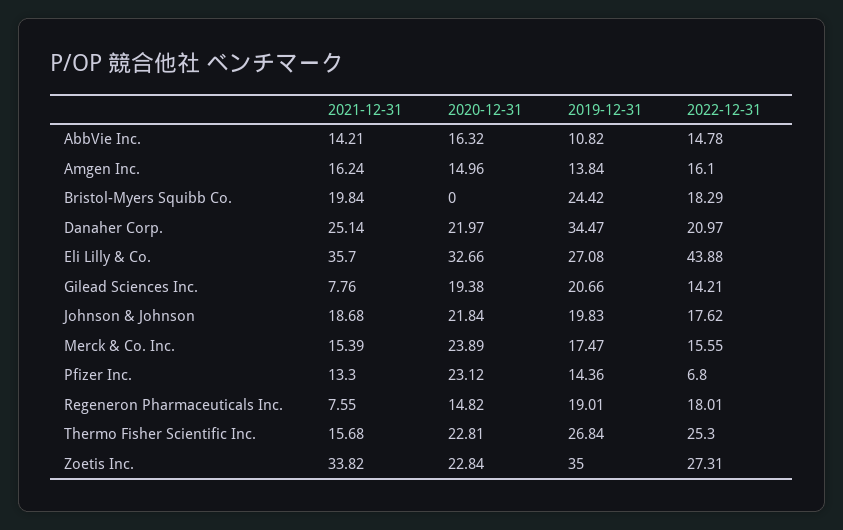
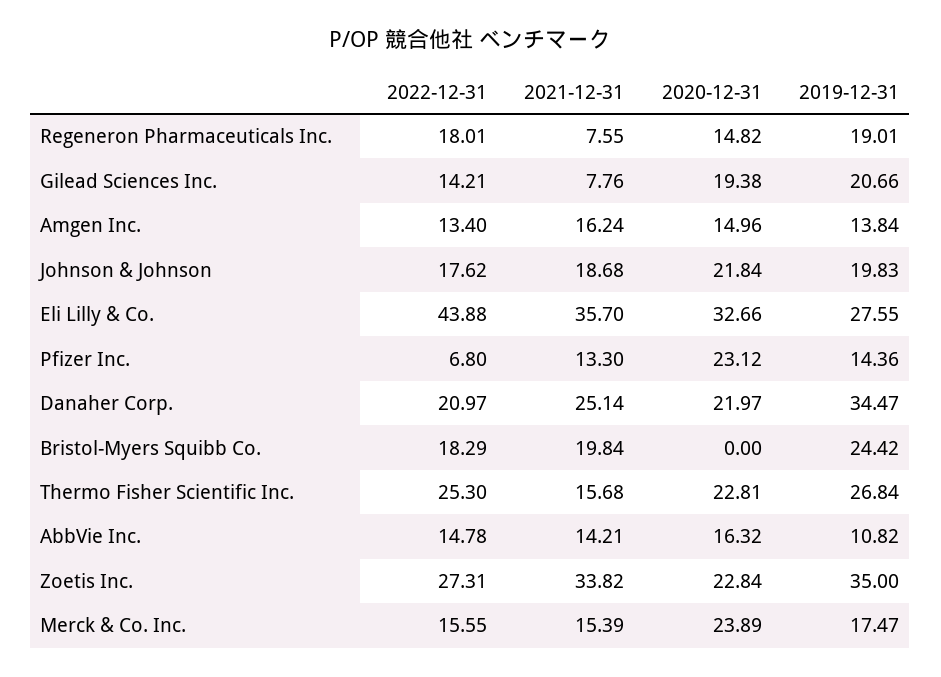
  {
    "2021-12-31": {
      "AbbVie Inc.": 14.21,
      "Amgen Inc.": 16.24,
      "Bristol-Myers Squibb Co.": 19.84,
      "Danaher Corp.": 25.14,
      "Eli Lilly & Co.": 35.7,
      "Gilead Sciences Inc.": 7.76,
      "Johnson & Johnson": 18.68,
      "Merck & Co. Inc.": 15.39,
      "Pfizer Inc.": 13.3,
      "Regeneron Pharmaceuticals Inc.": 7.55,
      "Thermo Fisher Scientific Inc.": 15.68,
      "Zoetis Inc.": 33.82
    },
    "2020-12-31": {
      "AbbVie Inc.": 16.32,
      "Amgen Inc.": 14.96,
      "Bristol-Myers Squibb Co.": 0,
      "Danaher Corp.": 21.97,
      "Eli Lilly & Co.": 32.66,
      "Gilead Sciences Inc.": 19.38,
      "Johnson & Johnson": 21.84,
      "Merck & Co. Inc.": 23.89,
      "Pfizer Inc.": 23.12,
      "Regeneron Pharmaceuticals Inc.": 14.82,
      "Thermo Fisher Scientific Inc.": 22.81,
      "Zoetis Inc.": 22.84
    },
    "2019-12-31": {
      "AbbVie Inc.": 10.82,
      "Amgen Inc.": 13.84,
      "Bristol-Myers Squibb Co.": 24.42,
      "Danaher Corp.": 34.47,
-     "Eli Lilly & Co.": 27.08,
+     "Eli Lilly & Co.": 27.55,
      "Gilead Sciences Inc.": 20.66,
      "Johnson & Johnson": 19.83,
      "Merck & Co. Inc.": 17.47,
      "Pfizer Inc.": 14.36,
      "Regeneron Pharmaceuticals Inc.": 19.01,
      "Thermo Fisher Scientific Inc.": 26.84,
      "Zoetis Inc.": 35
    },
    "2022-12-31": {
      "AbbVie Inc.": 14.78,
-     "Amgen Inc.": 16.1,
+     "Amgen Inc.": 13.4,
      "Bristol-Myers Squibb Co.": 18.29,
      "Danaher Corp.": 20.97,
      "Eli Lilly & Co.": 43.88,
      "Gilead Sciences Inc.": 14.21,
      "Johnson & Johnson": 17.62,
      "Merck & Co. Inc.": 15.55,
      "Pfizer Inc.": 6.8,
      "Regeneron Pharmaceuticals Inc.": 18.01,
      "Thermo Fisher Scientific Inc.": 25.3,
      "Zoetis Inc.": 27.31
    }
  }

